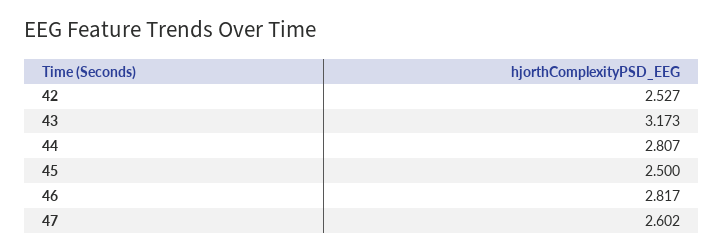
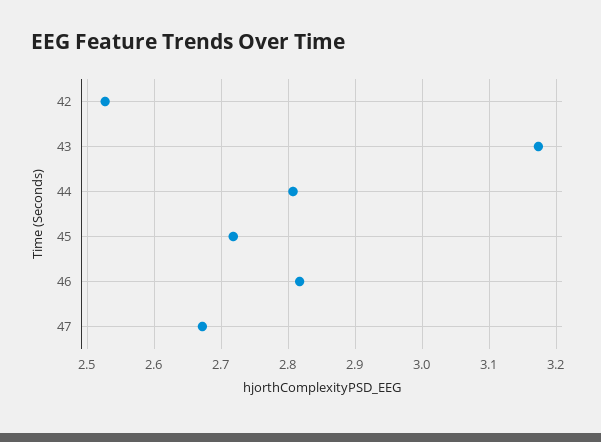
  {
    "42": 2.527,
    "43": 3.173,
    "44": 2.807,
-   "45": 2.5,
+   "45": 2.72,
    "46": 2.817,
-   "47": 2.602
+   "47": 2.67
  }

